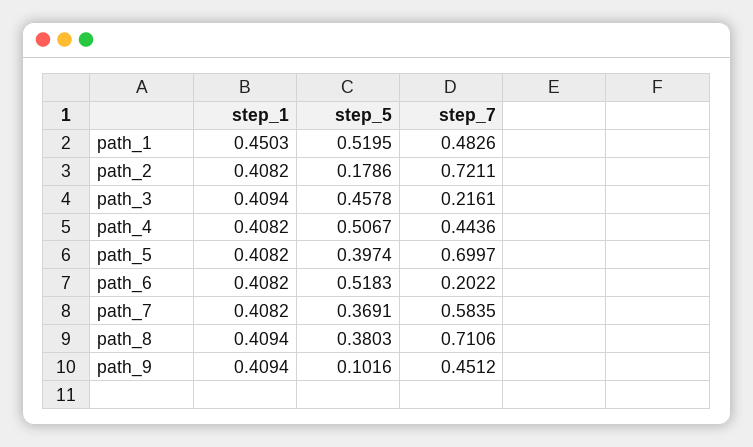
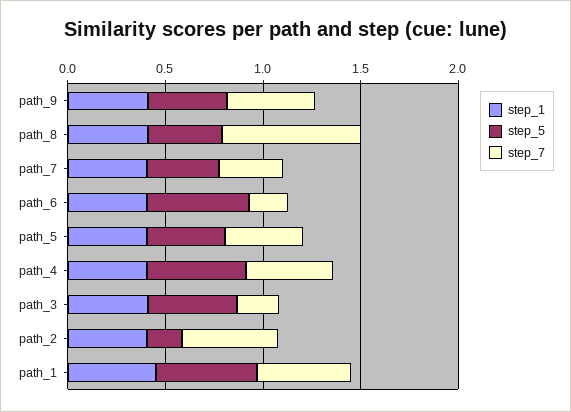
  {
    "step_1": {
      "path_1": 0.4503,
      "path_2": 0.4082,
      "path_3": 0.4094,
      "path_4": 0.4082,
      "path_5": 0.4082,
      "path_6": 0.4082,
      "path_7": 0.4082,
      "path_8": 0.4094,
      "path_9": 0.4094
    },
    "step_5": {
      "path_1": 0.5195,
      "path_2": 0.1786,
      "path_3": 0.4578,
      "path_4": 0.5067,
      "path_5": 0.3974,
      "path_6": 0.5183,
      "path_7": 0.3691,
      "path_8": 0.3803,
-     "path_9": 0.1016
+     "path_9": 0.4
    },
    "step_7": {
      "path_1": 0.4826,
-     "path_2": 0.7211,
+     "path_2": 0.5,
      "path_3": 0.2161,
      "path_4": 0.4436,
-     "path_5": 0.6997,
+     "path_5": 0.4,
      "path_6": 0.2022,
-     "path_7": 0.5835,
+     "path_7": 0.3,
      "path_8": 0.7106,
      "path_9": 0.4512
    }
  }

